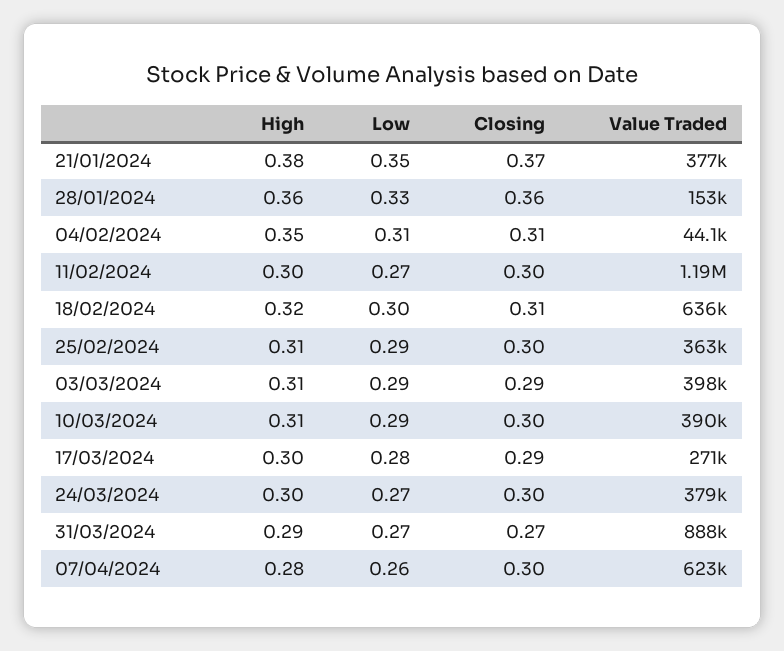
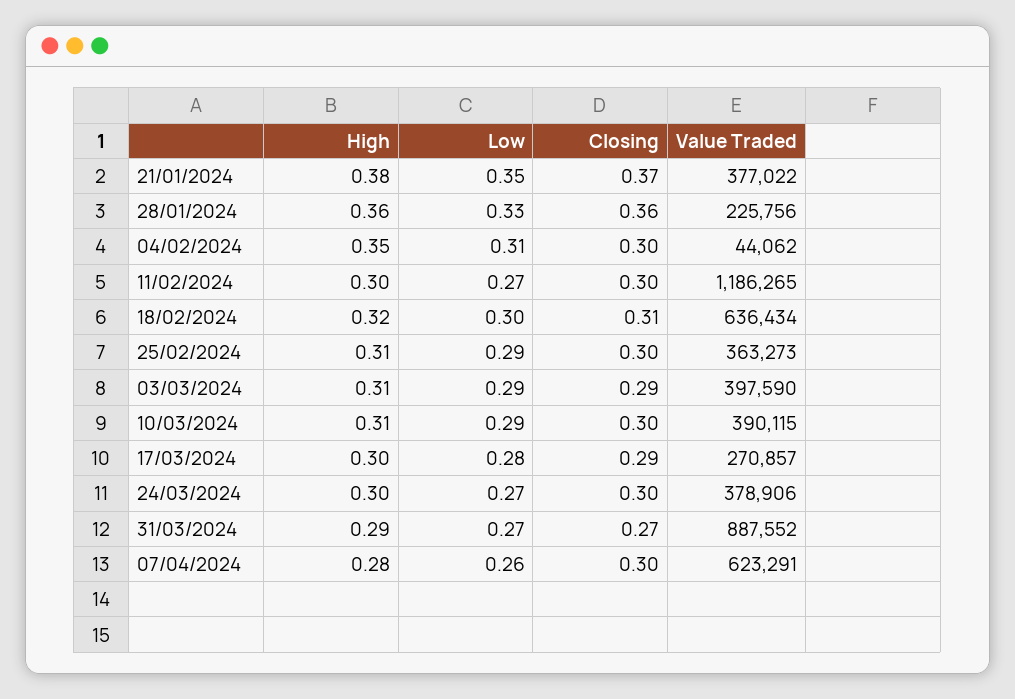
  {
    "High": {
      "21/01/2024": 0.38,
      "28/01/2024": 0.36,
      "04/02/2024": 0.35,
      "11/02/2024": 0.3,
      "18/02/2024": 0.32,
      "25/02/2024": 0.31,
      "03/03/2024": 0.31,
      "10/03/2024": 0.31,
      "17/03/2024": 0.3,
      "24/03/2024": 0.3,
      "31/03/2024": 0.29,
      "07/04/2024": 0.28
    },
    "Low": {
      "21/01/2024": 0.35,
      "28/01/2024": 0.33,
      "04/02/2024": 0.31,
      "11/02/2024": 0.27,
      "18/02/2024": 0.3,
      "25/02/2024": 0.29,
      "03/03/2024": 0.29,
      "10/03/2024": 0.29,
      "17/03/2024": 0.28,
      "24/03/2024": 0.27,
      "31/03/2024": 0.27,
      "07/04/2024": 0.26
    },
    "Closing": {
      "21/01/2024": 0.37,
      "28/01/2024": 0.36,
-     "04/02/2024": 0.31,
+     "04/02/2024": 0.3,
      "11/02/2024": 0.3,
      "18/02/2024": 0.31,
      "25/02/2024": 0.3,
      "03/03/2024": 0.29,
      "10/03/2024": 0.3,
      "17/03/2024": 0.29,
      "24/03/2024": 0.3,
      "31/03/2024": 0.27,
      "07/04/2024": 0.3
    },
    "Value Traded": {
      "21/01/2024": 377022,
-     "28/01/2024": 153000,
+     "28/01/2024": 225756,
      "04/02/2024": 44062,
      "11/02/2024": 1186265,
      "18/02/2024": 636434,
      "25/02/2024": 363273,
      "03/03/2024": 397590,
      "10/03/2024": 390115,
      "17/03/2024": 270857,
      "24/03/2024": 378906,
      "31/03/2024": 887552,
      "07/04/2024": 623291
    }
  }

